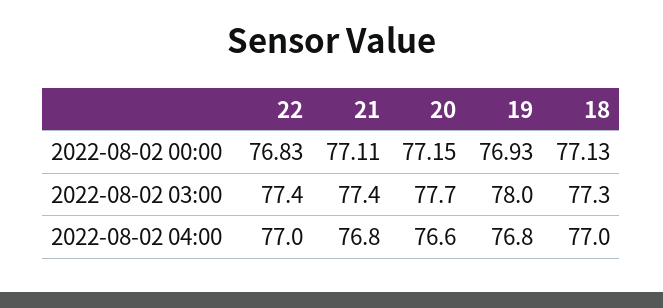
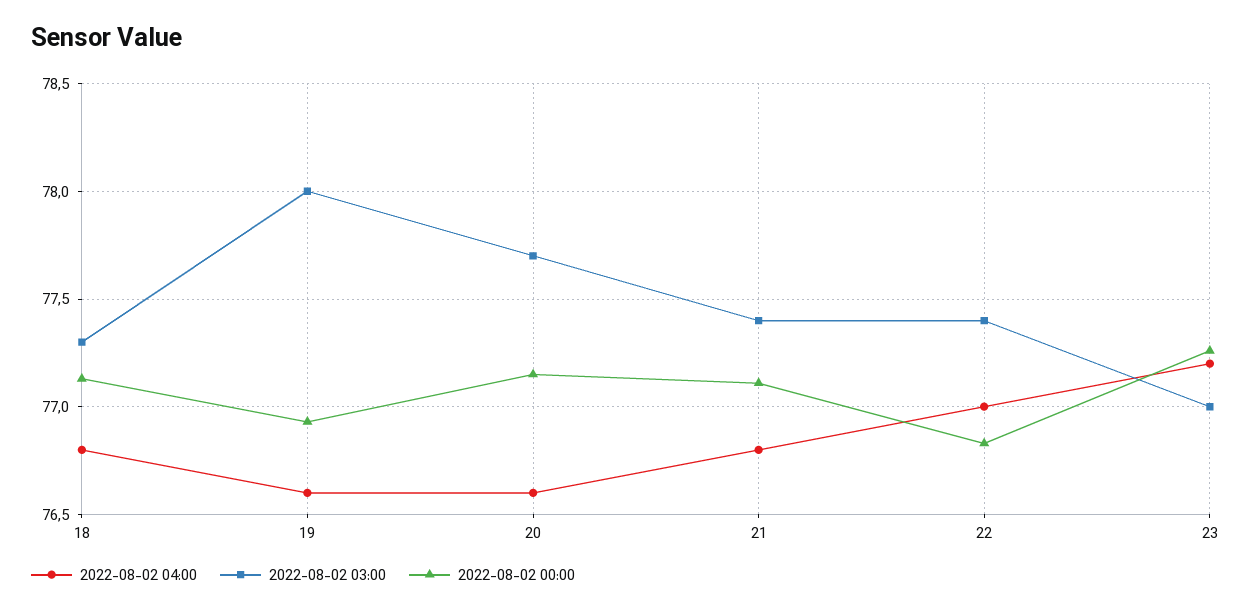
  {
    "2022-08-02 00:00": {
      "22": 76.83,
      "21": 77.11,
      "20": 77.15,
      "19": 76.93,
-     "18": 77.13
+     "18": 77.13,
+     "23": 77.25
    },
    "2022-08-02 03:00": {
      "22": 77.4,
      "21": 77.4,
      "20": 77.7,
      "19": 78,
-     "18": 77.3
+     "18": 77.3,
+     "23": 77
    },
    "2022-08-02 04:00": {
      "22": 77,
      "21": 76.8,
      "20": 76.6,
-     "19": 76.8,
+     "19": 76.6,
-     "18": 77
+     "18": 76.8,
+     "23": 77.2
    }
  }

